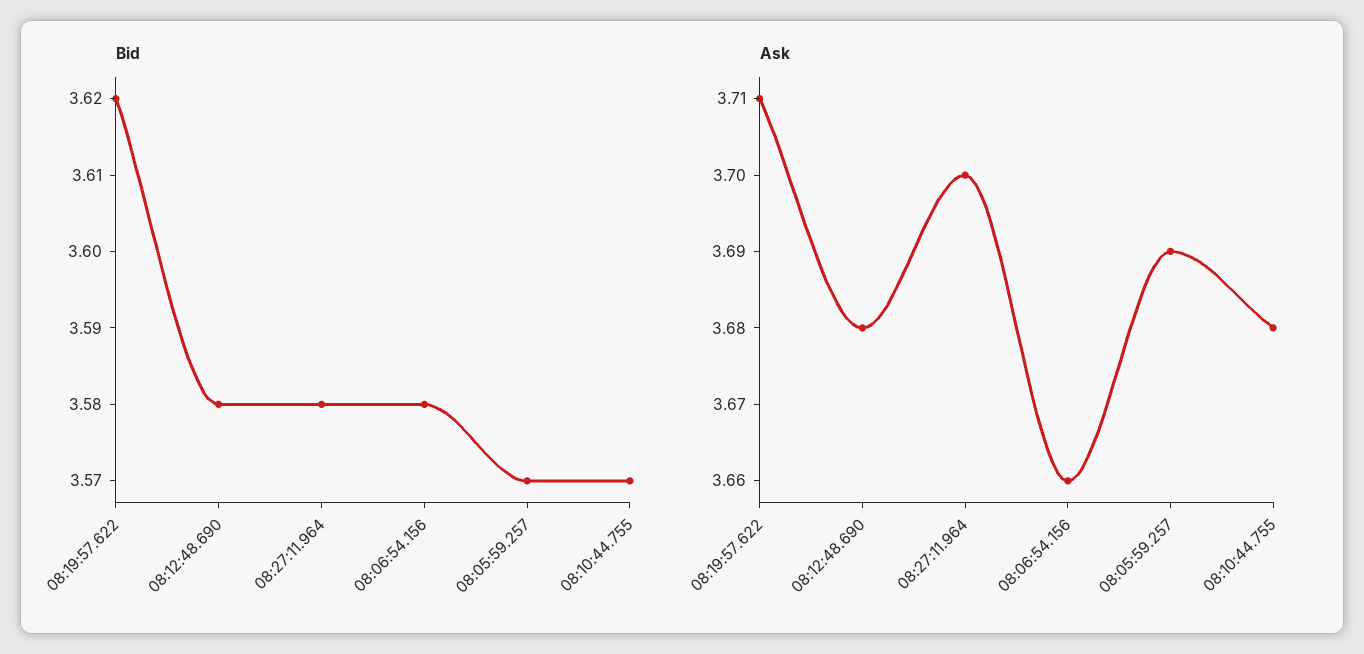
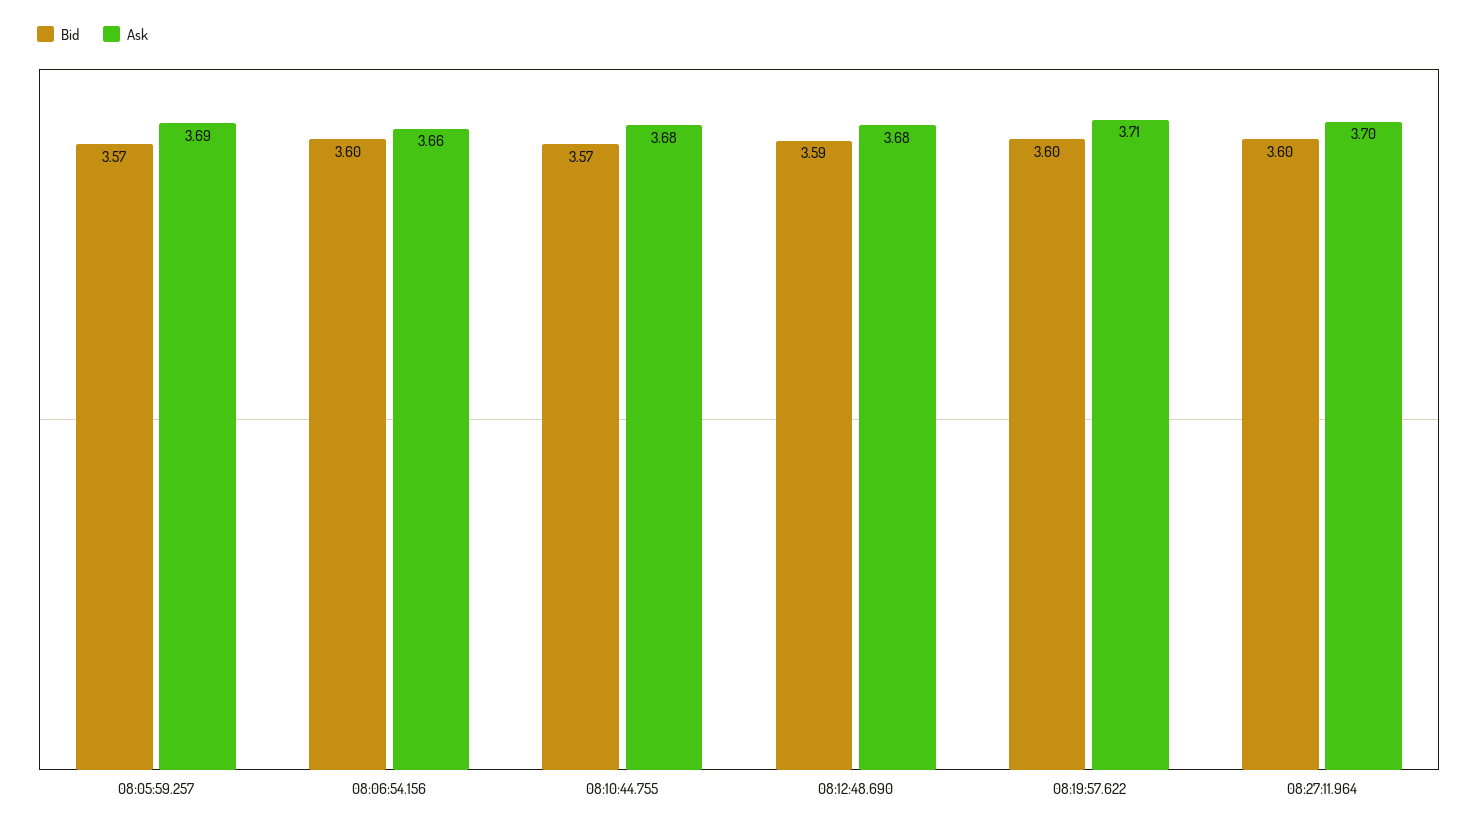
  {
    "Bid": {
-     "08:19:57.622": 3.62,
+     "08:19:57.622": 3.6,
-     "08:12:48.690": 3.58,
+     "08:12:48.690": 3.59,
-     "08:27:11.964": 3.58,
+     "08:27:11.964": 3.6,
-     "08:06:54.156": 3.58,
+     "08:06:54.156": 3.6,
      "08:05:59.257": 3.57,
      "08:10:44.755": 3.57
    },
    "Ask": {
      "08:19:57.622": 3.71,
      "08:12:48.690": 3.68,
      "08:27:11.964": 3.7,
      "08:06:54.156": 3.66,
      "08:05:59.257": 3.69,
      "08:10:44.755": 3.68
    }
  }

